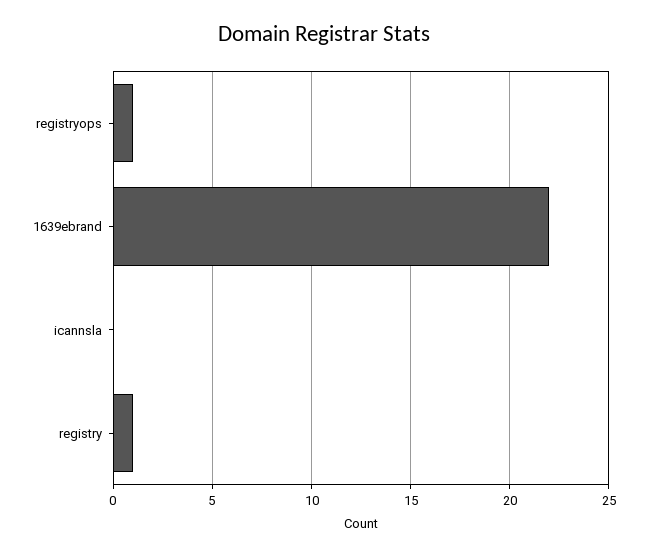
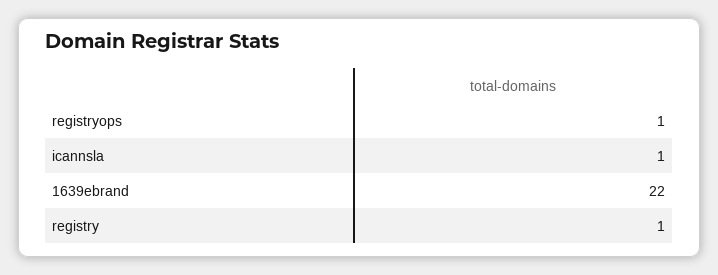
  {
    "registryops": 1,
    "1639ebrand": 22,
-   "icannsla": 0,
+   "icannsla": 1,
    "registry": 1
  }

